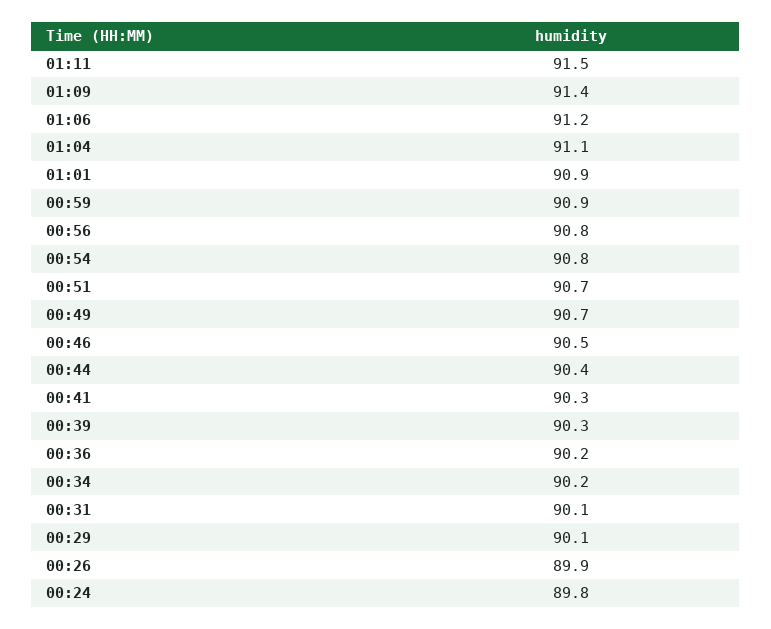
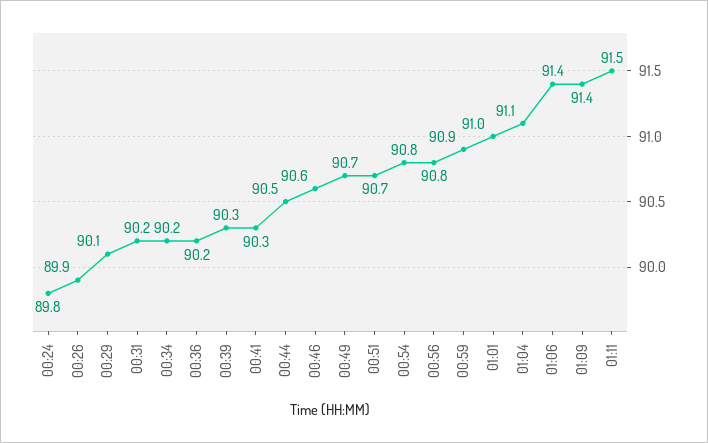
  {
    "01:11": 91.5,
    "01:09": 91.4,
-   "01:06": 91.2,
+   "01:06": 91.4,
    "01:04": 91.1,
-   "01:01": 90.9,
+   "01:01": 91,
    "00:59": 90.9,
    "00:56": 90.8,
    "00:54": 90.8,
    "00:51": 90.7,
    "00:49": 90.7,
-   "00:46": 90.5,
+   "00:46": 90.6,
-   "00:44": 90.4,
+   "00:44": 90.5,
    "00:41": 90.3,
    "00:39": 90.3,
    "00:36": 90.2,
    "00:34": 90.2,
-   "00:31": 90.1,
+   "00:31": 90.2,
    "00:29": 90.1,
    "00:26": 89.9,
    "00:24": 89.8
  }

